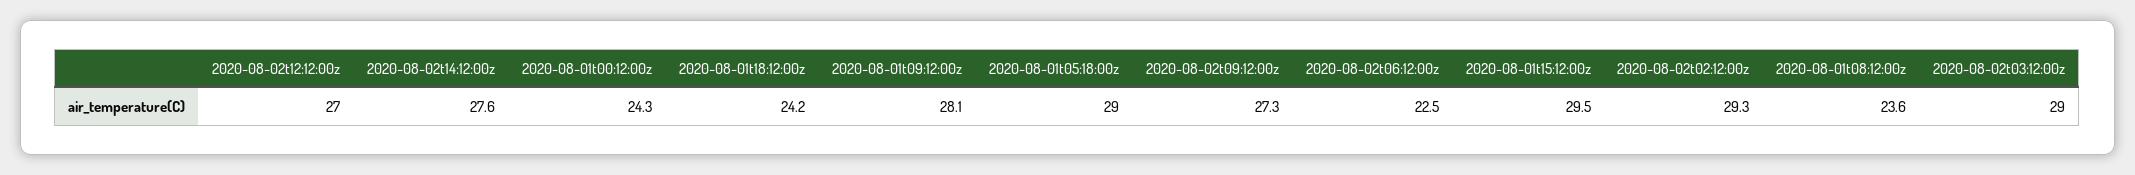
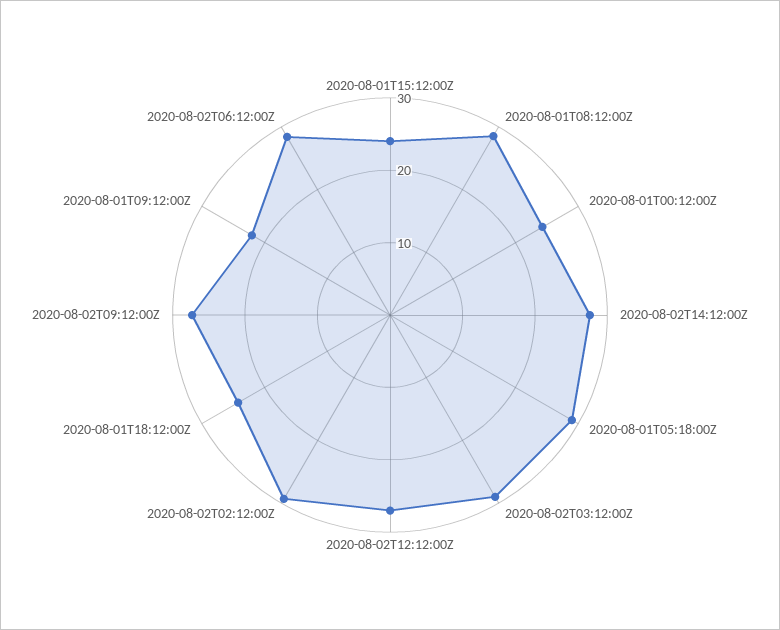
  {
    "2020-08-02t12:12:00z": 27,
    "2020-08-02t14:12:00z": 27.6,
    "2020-08-01t00:12:00z": 24.3,
    "2020-08-01t18:12:00z": 24.2,
-   "2020-08-01t09:12:00z": 28.1,
+   "2020-08-01t09:12:00z": 22,
    "2020-08-01t05:18:00z": 29,
    "2020-08-02t09:12:00z": 27.3,
-   "2020-08-02t06:12:00z": 22.5,
+   "2020-08-02t06:12:00z": 28,
-   "2020-08-01t15:12:00z": 29.5,
+   "2020-08-01t15:12:00z": 24,
    "2020-08-02t02:12:00z": 29.3,
-   "2020-08-01t08:12:00z": 23.6,
+   "2020-08-01t08:12:00z": 28,
    "2020-08-02t03:12:00z": 29
  }

